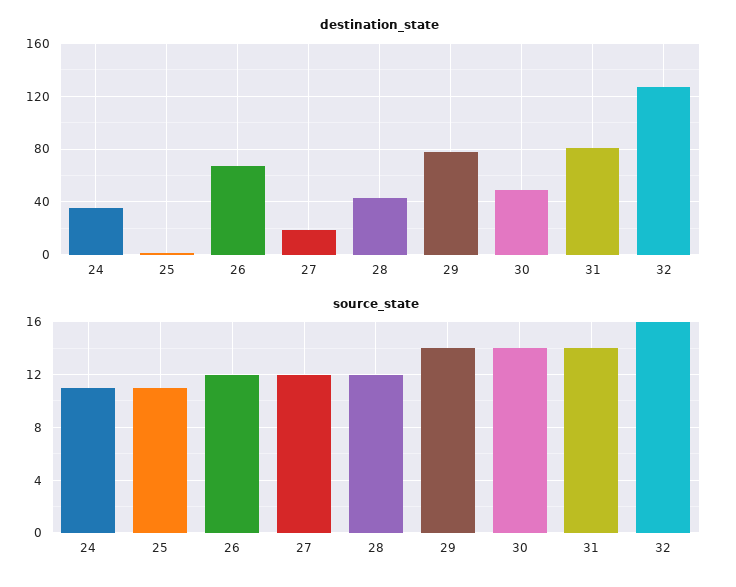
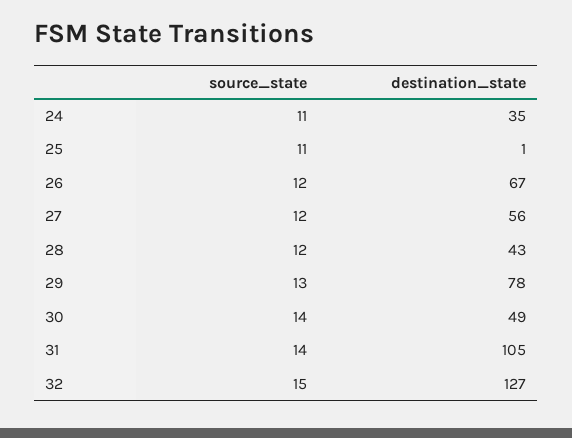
  {
    "destination_state": {
      "24": 35,
      "25": 1,
      "26": 67,
-     "27": 20,
+     "27": 56,
      "28": 43,
      "29": 78,
      "30": 49,
-     "31": 80,
+     "31": 105,
      "32": 127
    },
    "source_state": {
      "24": 11,
      "25": 11,
      "26": 12,
      "27": 12,
      "28": 12,
-     "29": 14,
+     "29": 13,
      "30": 14,
      "31": 14,
-     "32": 16
+     "32": 15
    }
  }

